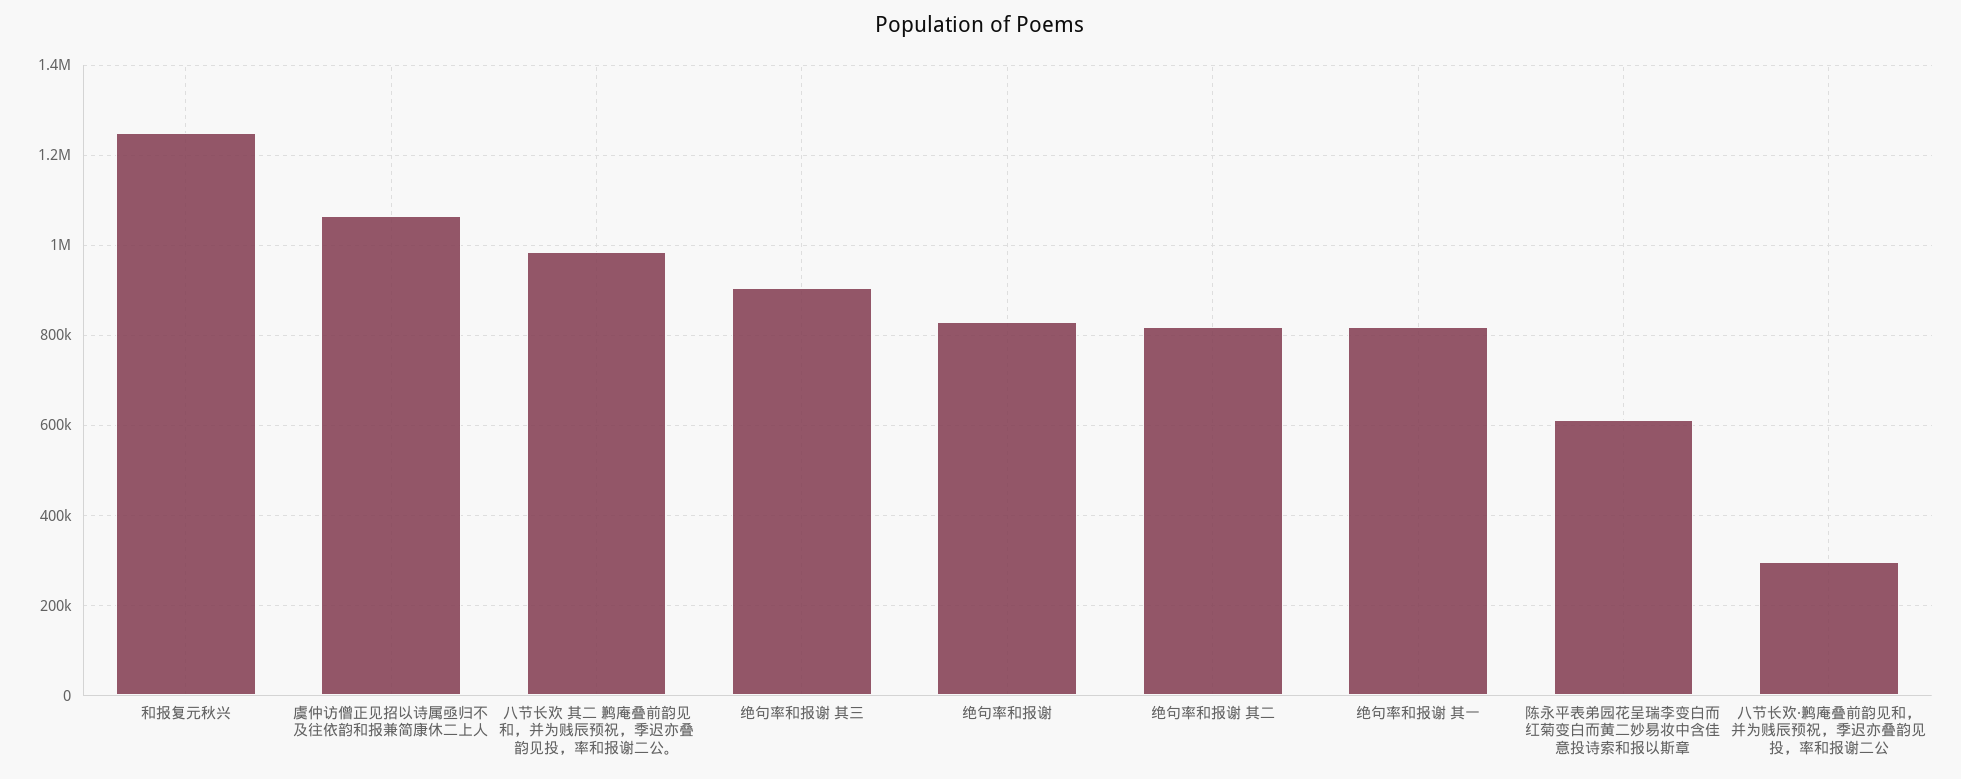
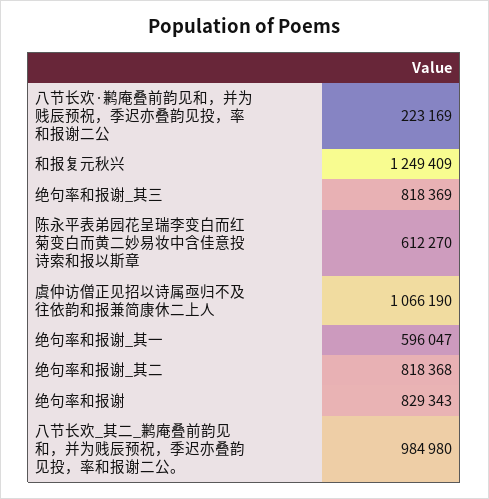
  {
    "和报复元秋兴": 1249409,
    "虞仲访僧正见招以诗属亟归不及往依韵和报兼简康休二上人": 1066190,
    "八节长欢 其二 鹣庵叠前韵见和，并为贱辰预祝，季迟亦叠韵见投，率和报谢二公。": 984980,
-   "绝句率和报谢 其三": 900000,
+   "绝句率和报谢 其三": 818369,
    "绝句率和报谢": 829343,
    "绝句率和报谢 其二": 818368,
-   "绝句率和报谢 其一": 820000,
+   "绝句率和报谢 其一": 596047,
    "陈永平表弟园花呈瑞李变白而红菊变白而黄二妙易妆中含佳意投诗索和报以斯章": 612270,
-   "八节长欢·鹣庵叠前韵见和，并为贱辰预祝，季迟亦叠韵见投，率和报谢二公": 300000
+   "八节长欢·鹣庵叠前韵见和，并为贱辰预祝，季迟亦叠韵见投，率和报谢二公": 223169
  }

